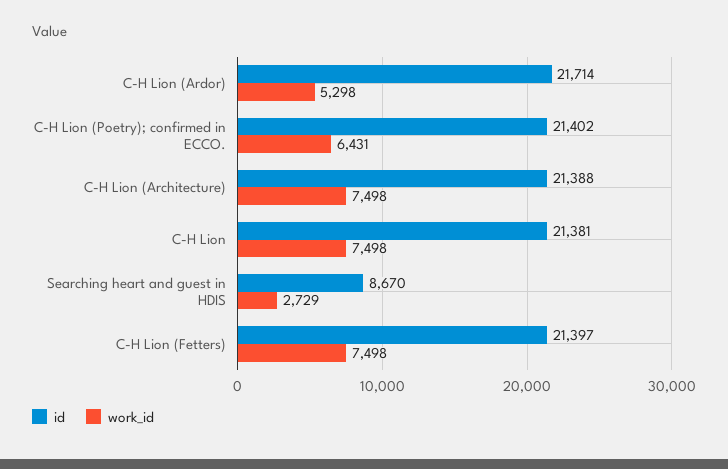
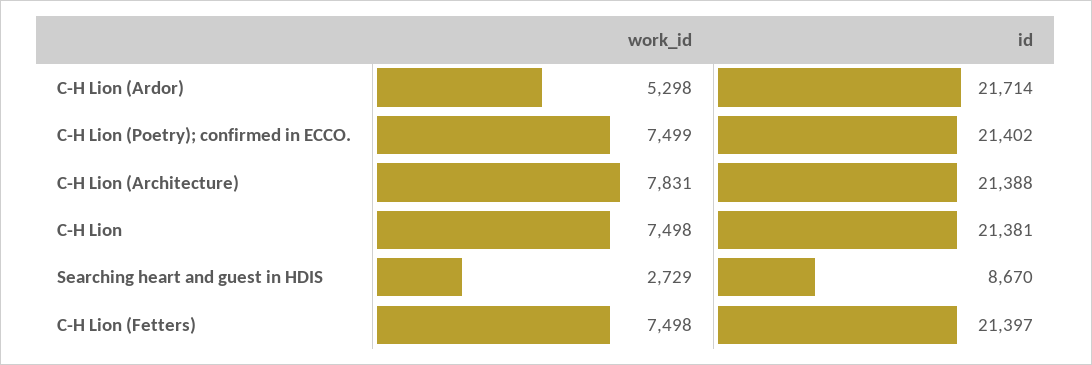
  {
    "id": {
      "C-H Lion (Ardor)": 21714,
      "C-H Lion (Poetry); confirmed in ECCO.": 21402,
      "C-H Lion (Architecture)": 21388,
      "C-H Lion": 21381,
      "Searching heart and guest in HDIS": 8670,
      "C-H Lion (Fetters)": 21397
    },
    "work_id": {
      "C-H Lion (Ardor)": 5298,
-     "C-H Lion (Poetry); confirmed in ECCO.": 6431,
+     "C-H Lion (Poetry); confirmed in ECCO.": 7499,
-     "C-H Lion (Architecture)": 7498,
+     "C-H Lion (Architecture)": 7831,
      "C-H Lion": 7498,
      "Searching heart and guest in HDIS": 2729,
      "C-H Lion (Fetters)": 7498
    }
  }

